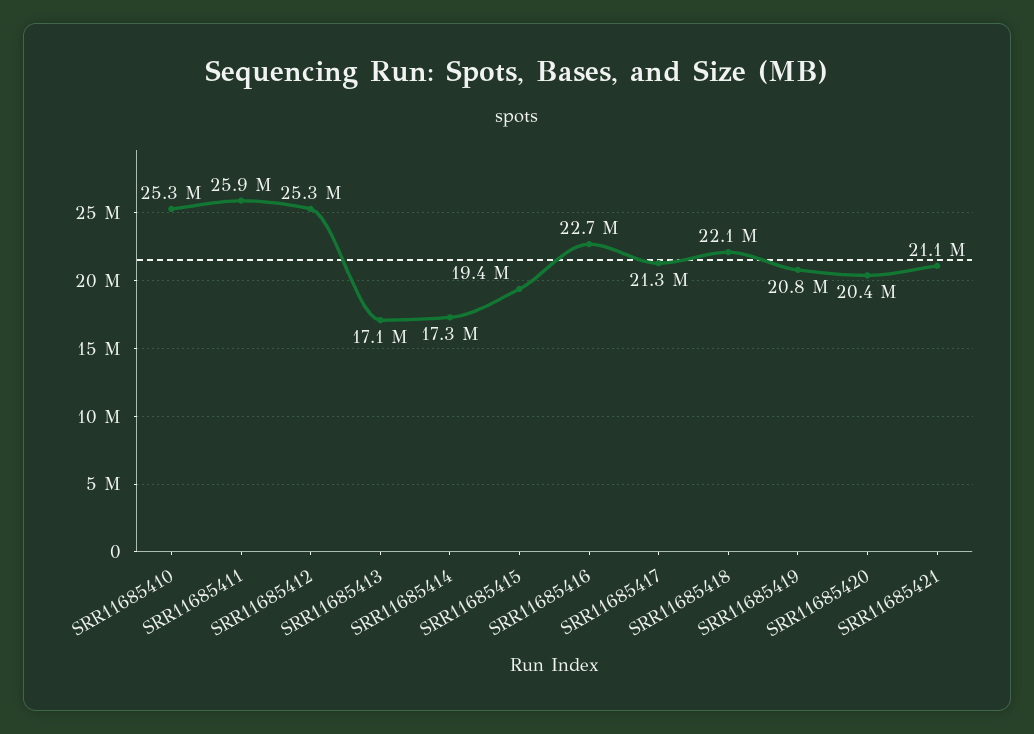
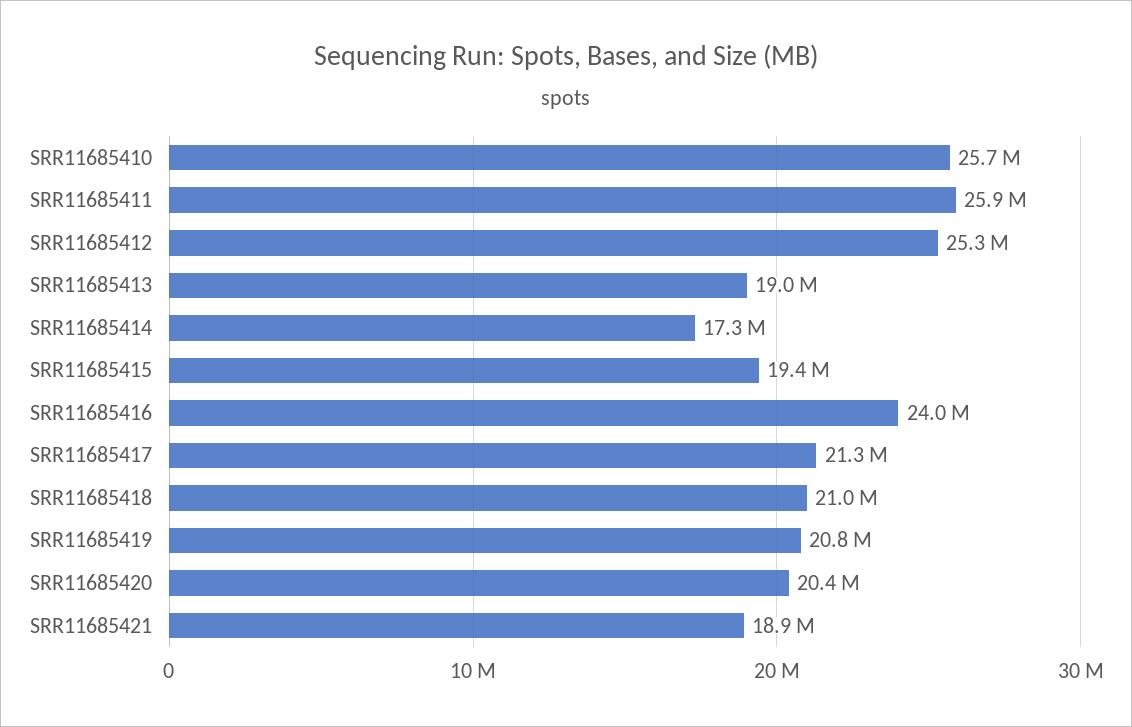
  {
-   "SRR11685410": 25300000,
+   "SRR11685410": 25700000,
    "SRR11685411": 25900000,
    "SRR11685412": 25300000,
-   "SRR11685413": 17100000,
+   "SRR11685413": 19000000,
    "SRR11685414": 17300000,
    "SRR11685415": 19400000,
-   "SRR11685416": 22700000,
+   "SRR11685416": 24000000,
    "SRR11685417": 21300000,
-   "SRR11685418": 22100000,
+   "SRR11685418": 21000000,
    "SRR11685419": 20800000,
    "SRR11685420": 20400000,
-   "SRR11685421": 21100000
+   "SRR11685421": 18900000
  }

